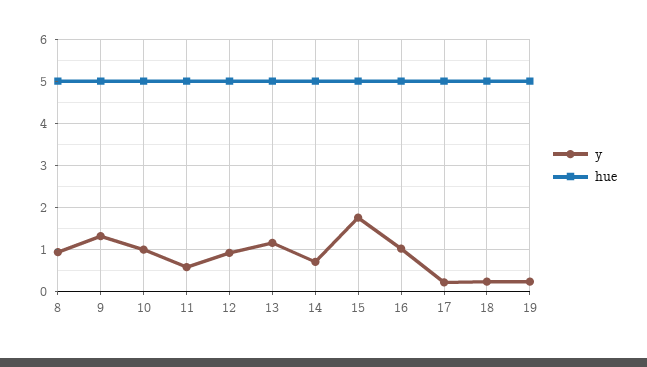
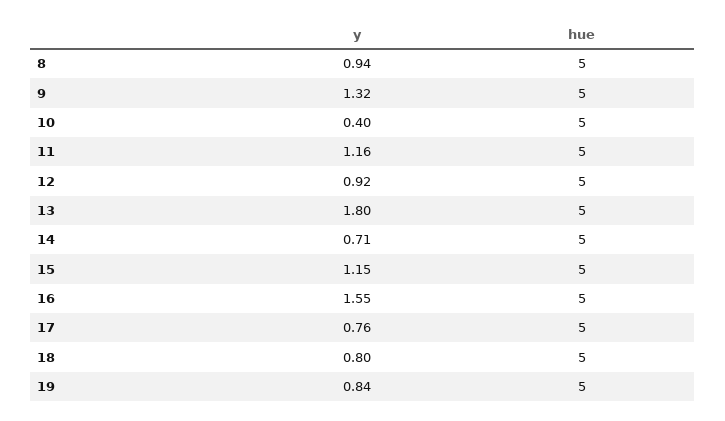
  {
    "y": {
      "8": 0.94,
      "9": 1.32,
-     "10": 1,
+     "10": 0.4,
-     "11": 0.6,
+     "11": 1.16,
      "12": 0.92,
-     "13": 1.2,
+     "13": 1.8,
      "14": 0.71,
-     "15": 1.8,
+     "15": 1.15,
-     "16": 1,
+     "16": 1.55,
-     "17": 0.2,
+     "17": 0.76,
-     "18": 0.2,
+     "18": 0.8,
-     "19": 0.2
+     "19": 0.84
    },
    "hue": {
      "8": 5,
      "9": 5,
      "10": 5,
      "11": 5,
      "12": 5,
      "13": 5,
      "14": 5,
      "15": 5,
      "16": 5,
      "17": 5,
      "18": 5,
      "19": 5
    }
  }

